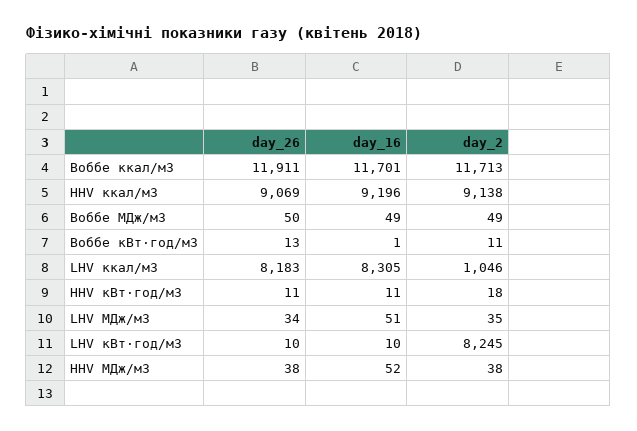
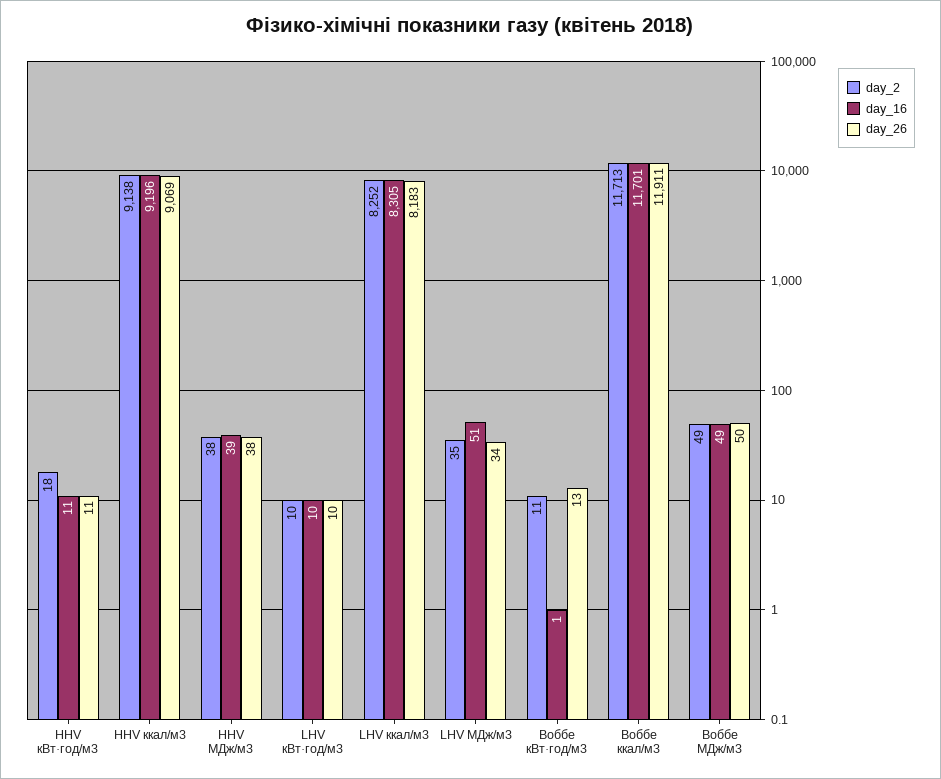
  {
    "day_26": {
      "Воббе ккал/м3": 11911,
      "HHV ккал/м3": 9069,
      "Воббе МДж/м3": 50,
      "Воббе кВт·год/м3": 13,
      "LHV ккал/м3": 8183,
      "HHV кВт·год/м3": 11,
      "LHV МДж/м3": 34,
      "LHV кВт·год/м3": 10,
      "HHV МДж/м3": 38
    },
    "day_16": {
      "Воббе ккал/м3": 11701,
      "HHV ккал/м3": 9196,
      "Воббе МДж/м3": 49,
      "Воббе кВт·год/м3": 1,
      "LHV ккал/м3": 8305,
      "HHV кВт·год/м3": 11,
      "LHV МДж/м3": 51,
      "LHV кВт·год/м3": 10,
-     "HHV МДж/м3": 52
+     "HHV МДж/м3": 39
    },
    "day_2": {
      "Воббе ккал/м3": 11713,
      "HHV ккал/м3": 9138,
      "Воббе МДж/м3": 49,
      "Воббе кВт·год/м3": 11,
-     "LHV ккал/м3": 1046,
+     "LHV ккал/м3": 8252,
      "HHV кВт·год/м3": 18,
      "LHV МДж/м3": 35,
-     "LHV кВт·год/м3": 8245,
+     "LHV кВт·год/м3": 10,
      "HHV МДж/м3": 38
    }
  }

